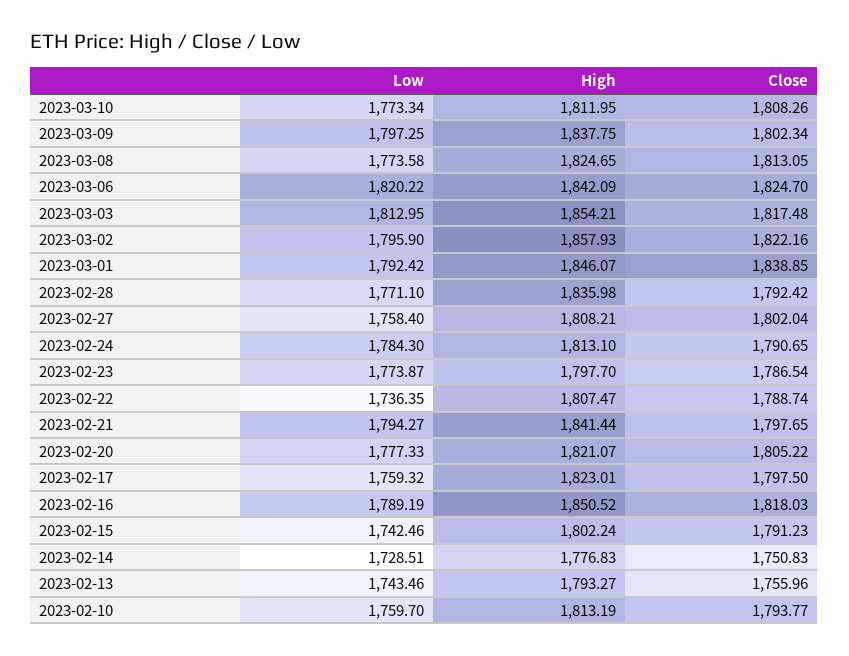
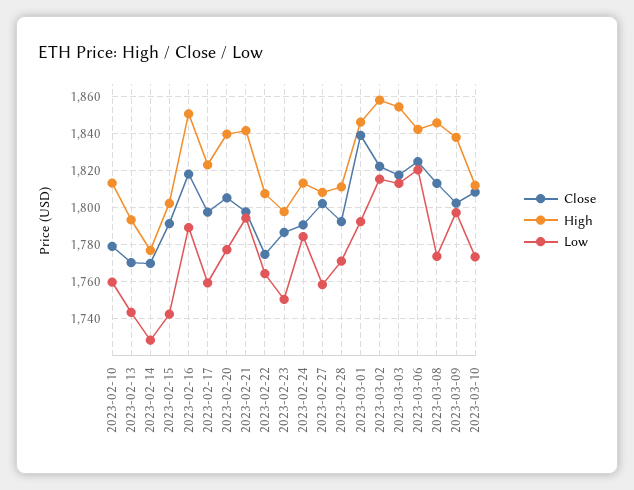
  {
    "Low": {
      "2023-03-10": 1773.34,
      "2023-03-09": 1797.25,
      "2023-03-08": 1773.58,
      "2023-03-06": 1820.22,
      "2023-03-03": 1812.95,
-     "2023-03-02": 1795.9,
+     "2023-03-02": 1815,
      "2023-03-01": 1792.42,
      "2023-02-28": 1771.1,
      "2023-02-27": 1758.4,
      "2023-02-24": 1784.3,
-     "2023-02-23": 1773.87,
+     "2023-02-23": 1750,
-     "2023-02-22": 1736.35,
+     "2023-02-22": 1765,
      "2023-02-21": 1794.27,
      "2023-02-20": 1777.33,
      "2023-02-17": 1759.32,
      "2023-02-16": 1789.19,
      "2023-02-15": 1742.46,
      "2023-02-14": 1728.51,
      "2023-02-13": 1743.46,
      "2023-02-10": 1759.7
    },
    "High": {
      "2023-03-10": 1811.95,
      "2023-03-09": 1837.75,
-     "2023-03-08": 1824.65,
+     "2023-03-08": 1845,
      "2023-03-06": 1842.09,
      "2023-03-03": 1854.21,
      "2023-03-02": 1857.93,
      "2023-03-01": 1846.07,
-     "2023-02-28": 1835.98,
+     "2023-02-28": 1810,
      "2023-02-27": 1808.21,
      "2023-02-24": 1813.1,
      "2023-02-23": 1797.7,
      "2023-02-22": 1807.47,
      "2023-02-21": 1841.44,
-     "2023-02-20": 1821.07,
+     "2023-02-20": 1840,
      "2023-02-17": 1823.01,
      "2023-02-16": 1850.52,
      "2023-02-15": 1802.24,
      "2023-02-14": 1776.83,
      "2023-02-13": 1793.27,
      "2023-02-10": 1813.19
    },
    "Close": {
      "2023-03-10": 1808.26,
      "2023-03-09": 1802.34,
      "2023-03-08": 1813.05,
      "2023-03-06": 1824.7,
      "2023-03-03": 1817.48,
      "2023-03-02": 1822.16,
      "2023-03-01": 1838.85,
      "2023-02-28": 1792.42,
      "2023-02-27": 1802.04,
      "2023-02-24": 1790.65,
      "2023-02-23": 1786.54,
-     "2023-02-22": 1788.74,
+     "2023-02-22": 1775,
      "2023-02-21": 1797.65,
      "2023-02-20": 1805.22,
      "2023-02-17": 1797.5,
      "2023-02-16": 1818.03,
      "2023-02-15": 1791.23,
-     "2023-02-14": 1750.83,
+     "2023-02-14": 1770,
-     "2023-02-13": 1755.96,
+     "2023-02-13": 1770,
-     "2023-02-10": 1793.77
+     "2023-02-10": 1780
    }
  }

